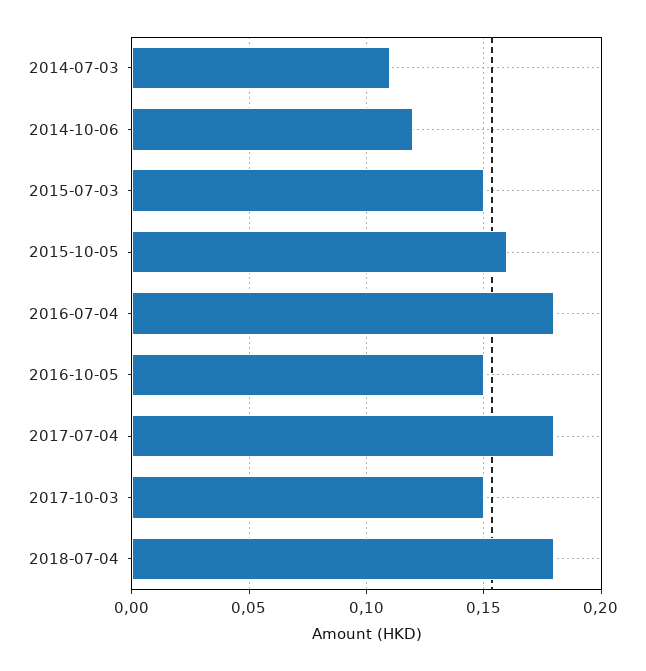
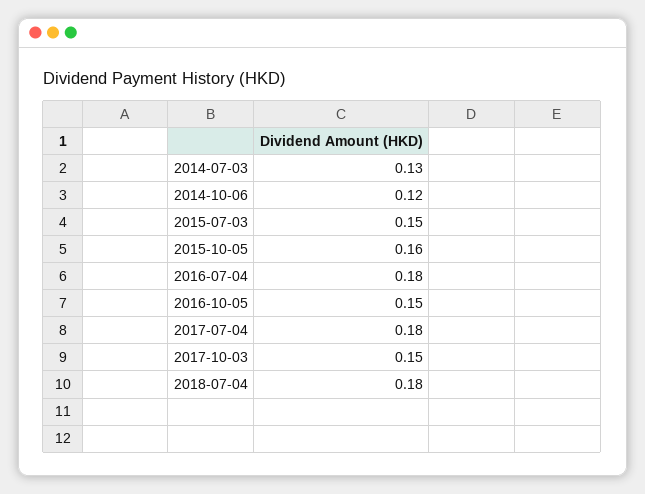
  {
-   "2014-07-03": 0.11,
+   "2014-07-03": 0.13,
    "2014-10-06": 0.12,
    "2015-07-03": 0.15,
    "2015-10-05": 0.16,
    "2016-07-04": 0.18,
    "2016-10-05": 0.15,
    "2017-07-04": 0.18,
    "2017-10-03": 0.15,
    "2018-07-04": 0.18
  }

